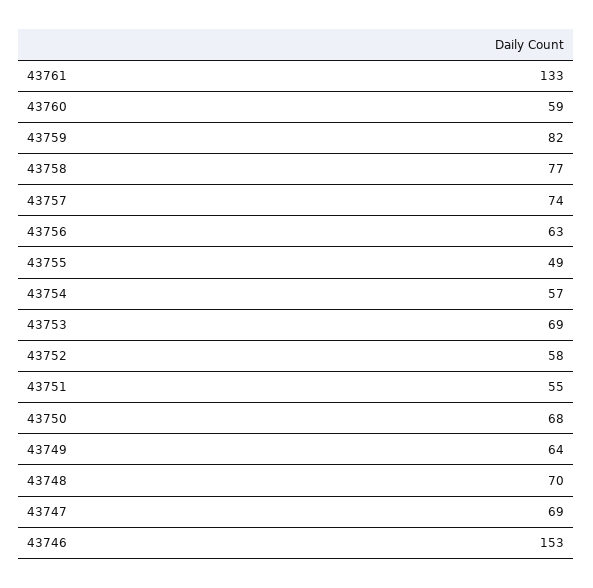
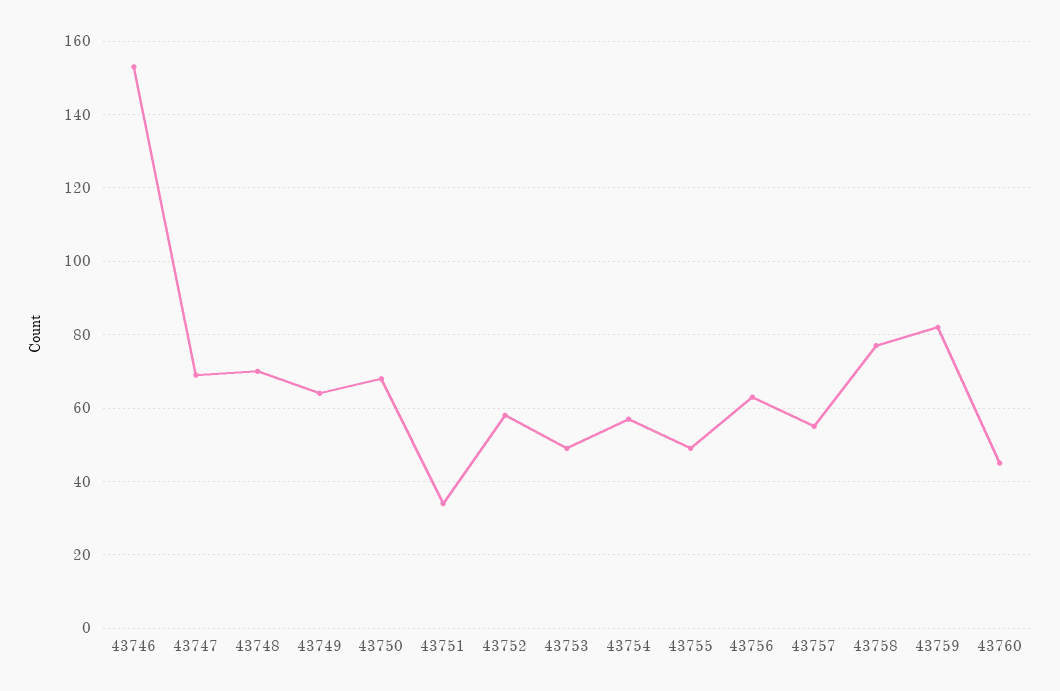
  {
-   "43761": 133,
-   "43760": 59,
+   "43760": 45,
    "43759": 82,
    "43758": 77,
-   "43757": 74,
+   "43757": 55,
    "43756": 63,
    "43755": 49,
    "43754": 57,
-   "43753": 69,
+   "43753": 50,
    "43752": 58,
-   "43751": 55,
+   "43751": 35,
    "43750": 68,
    "43749": 64,
    "43748": 70,
    "43747": 69,
    "43746": 153
  }

